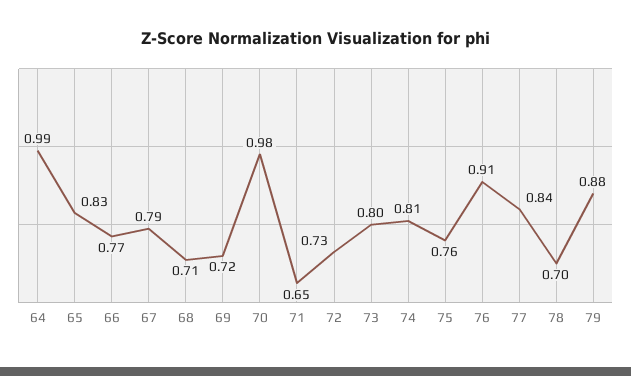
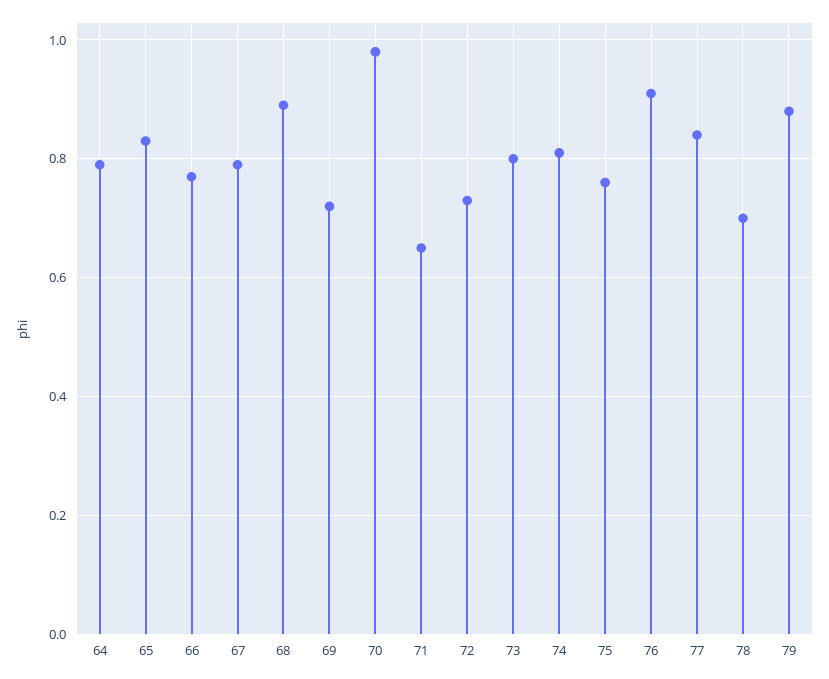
  {
-   "64": 0.99,
+   "64": 0.8,
    "65": 0.83,
    "66": 0.77,
    "67": 0.79,
-   "68": 0.71,
+   "68": 0.9,
    "69": 0.72,
    "70": 0.98,
    "71": 0.65,
    "72": 0.73,
    "73": 0.8,
    "74": 0.81,
    "75": 0.76,
    "76": 0.91,
    "77": 0.84,
    "78": 0.7,
    "79": 0.88
  }

